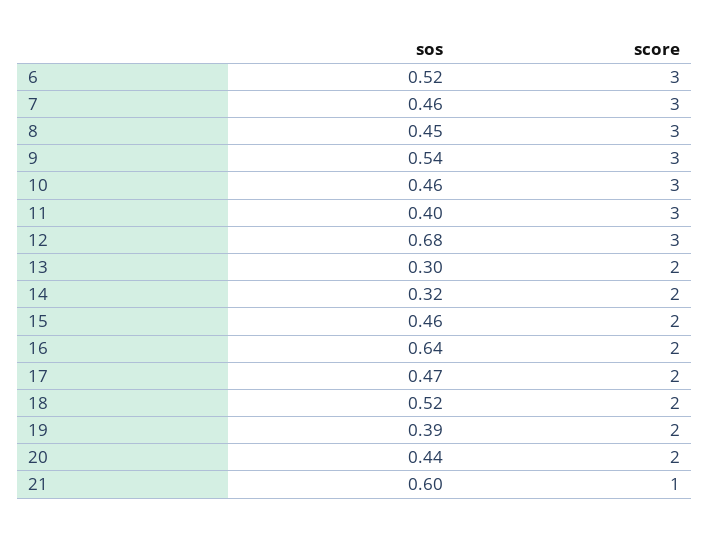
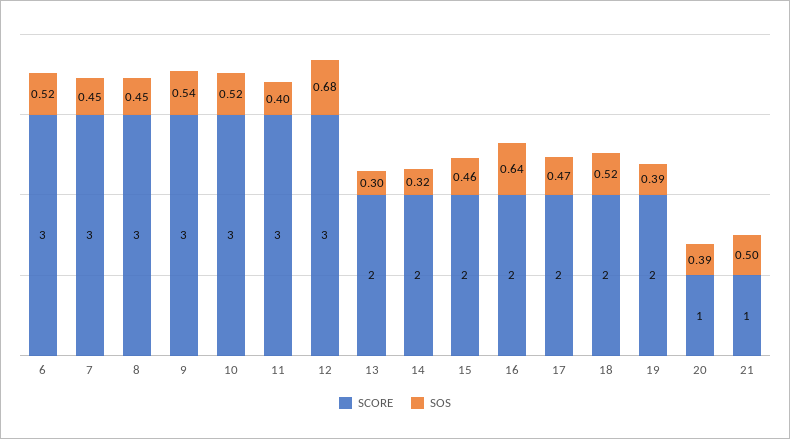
  {
    "sos": {
      "6": 0.52,
-     "7": 0.46,
+     "7": 0.45,
      "8": 0.45,
      "9": 0.54,
-     "10": 0.46,
+     "10": 0.52,
      "11": 0.4,
      "12": 0.68,
      "13": 0.3,
      "14": 0.32,
      "15": 0.46,
      "16": 0.64,
      "17": 0.47,
      "18": 0.52,
      "19": 0.39,
-     "20": 0.44,
+     "20": 0.39,
-     "21": 0.6
+     "21": 0.5
    },
    "score": {
      "6": 3,
      "7": 3,
      "8": 3,
      "9": 3,
      "10": 3,
      "11": 3,
      "12": 3,
      "13": 2,
      "14": 2,
      "15": 2,
      "16": 2,
      "17": 2,
      "18": 2,
      "19": 2,
-     "20": 2,
+     "20": 1,
      "21": 1
    }
  }

